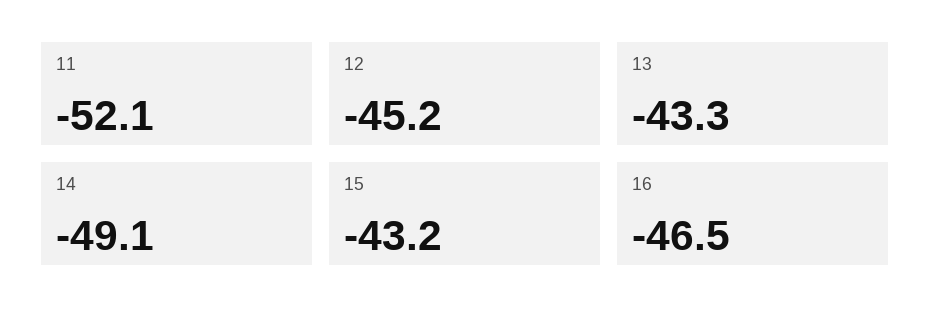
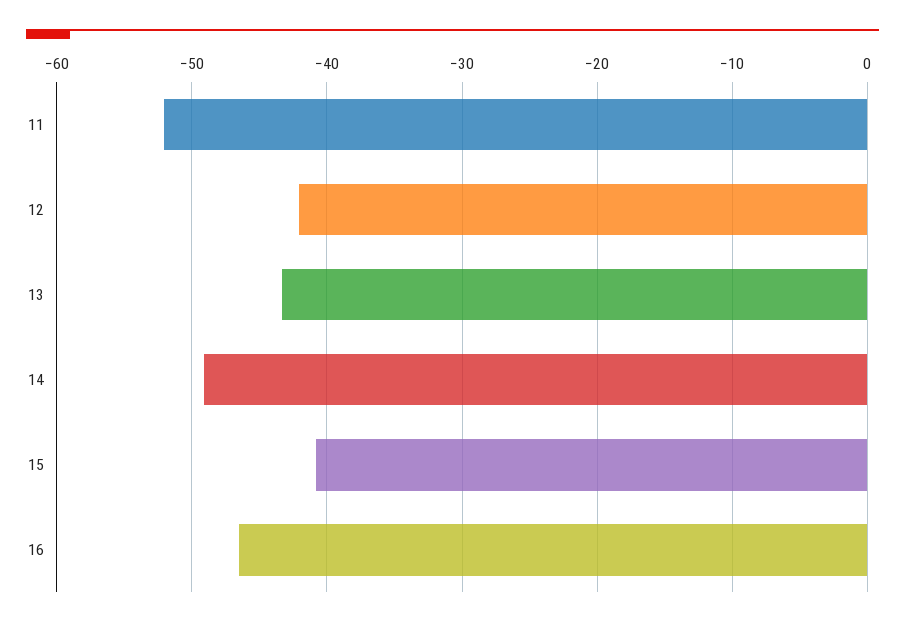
  {
    "11": -52.1,
-   "12": -45.2,
+   "12": -42,
    "13": -43.3,
    "14": -49.1,
-   "15": -43.2,
+   "15": -41,
    "16": -46.5
  }

